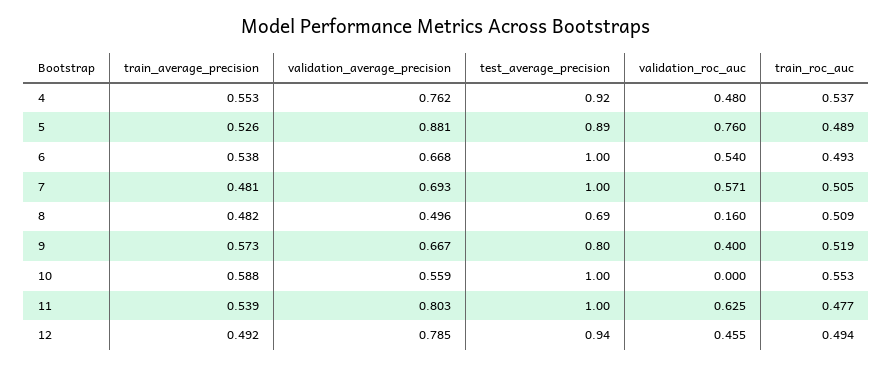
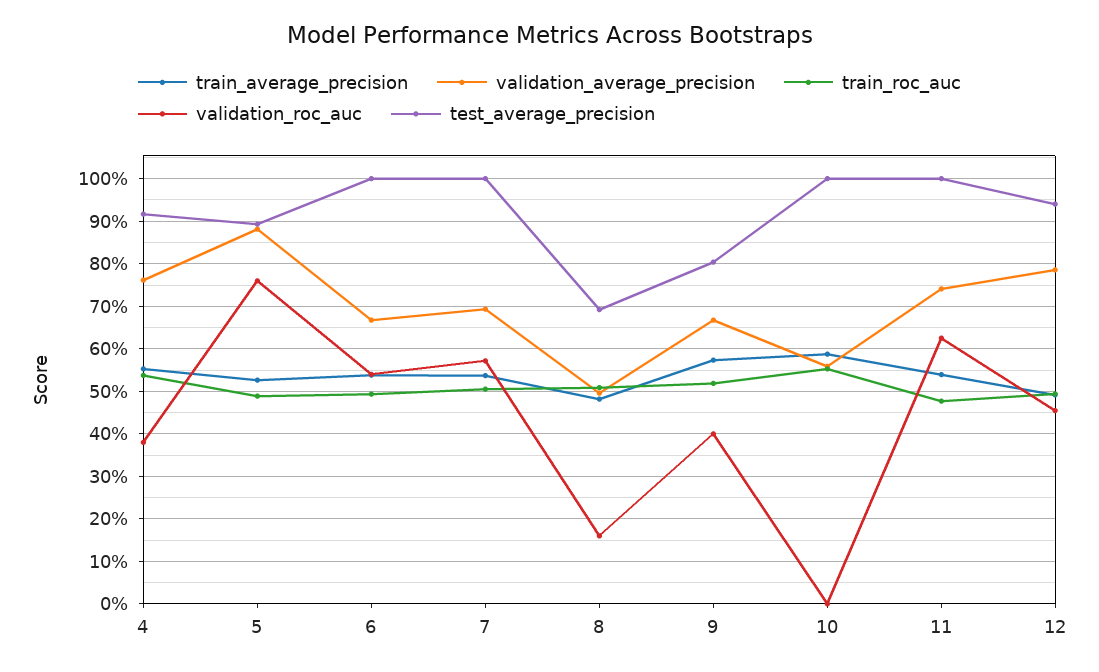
  {
    "train_average_precision": {
      "4": 0.553,
      "5": 0.526,
      "6": 0.538,
-     "7": 0.481,
+     "7": 0.54,
      "8": 0.482,
      "9": 0.573,
      "10": 0.588,
      "11": 0.539,
      "12": 0.492
    },
    "validation_average_precision": {
      "4": 0.762,
      "5": 0.881,
      "6": 0.668,
      "7": 0.693,
      "8": 0.496,
      "9": 0.667,
      "10": 0.559,
-     "11": 0.803,
+     "11": 0.74,
      "12": 0.785
    },
    "test_average_precision": {
      "4": 0.92,
      "5": 0.89,
      "6": 1,
      "7": 1,
      "8": 0.69,
      "9": 0.8,
      "10": 1,
      "11": 1,
      "12": 0.94
    },
    "validation_roc_auc": {
-     "4": 0.48,
+     "4": 0.38,
      "5": 0.76,
      "6": 0.54,
      "7": 0.571,
      "8": 0.16,
      "9": 0.4,
      "10": 0,
      "11": 0.625,
      "12": 0.455
    },
    "train_roc_auc": {
      "4": 0.537,
      "5": 0.489,
      "6": 0.493,
      "7": 0.505,
      "8": 0.509,
      "9": 0.519,
      "10": 0.553,
      "11": 0.477,
      "12": 0.494
    }
  }

